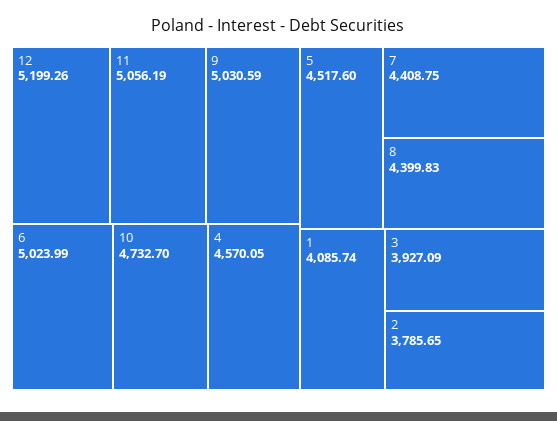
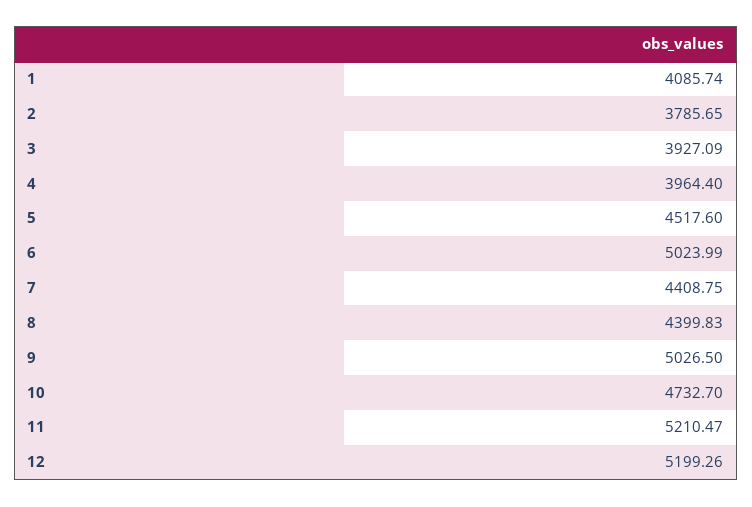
  {
    "12": 5199.26,
-   "11": 5056.19,
+   "11": 5210.47,
-   "9": 5030.59,
+   "9": 5026.5,
    "6": 5023.99,
    "10": 4732.7,
-   "4": 4570.05,
+   "4": 3964.4,
    "5": 4517.6,
    "7": 4408.75,
    "8": 4399.83,
    "1": 4085.74,
    "3": 3927.09,
    "2": 3785.65
  }

